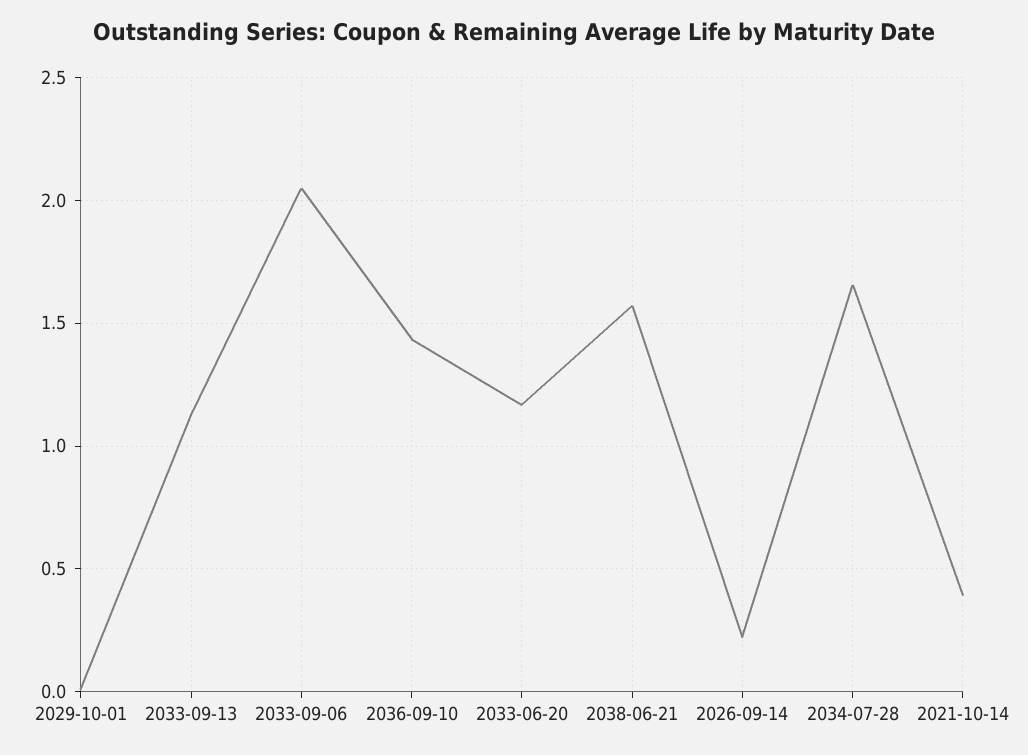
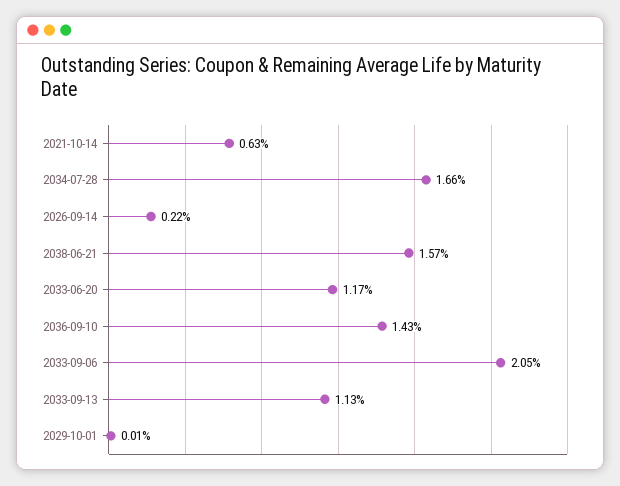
  {
    "2029-10-01": 0.01,
    "2033-09-13": 1.13,
    "2033-09-06": 2.05,
    "2036-09-10": 1.43,
    "2033-06-20": 1.17,
    "2038-06-21": 1.57,
    "2026-09-14": 0.22,
    "2034-07-28": 1.66,
-   "2021-10-14": 0.4
+   "2021-10-14": 0.63
  }

